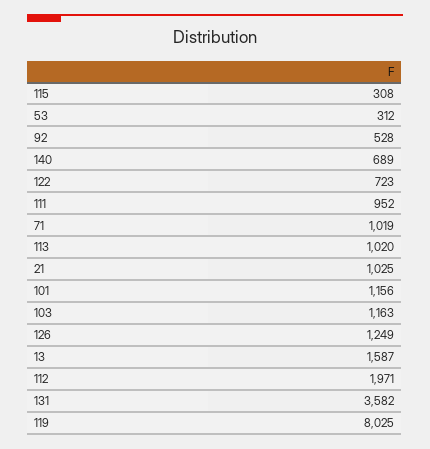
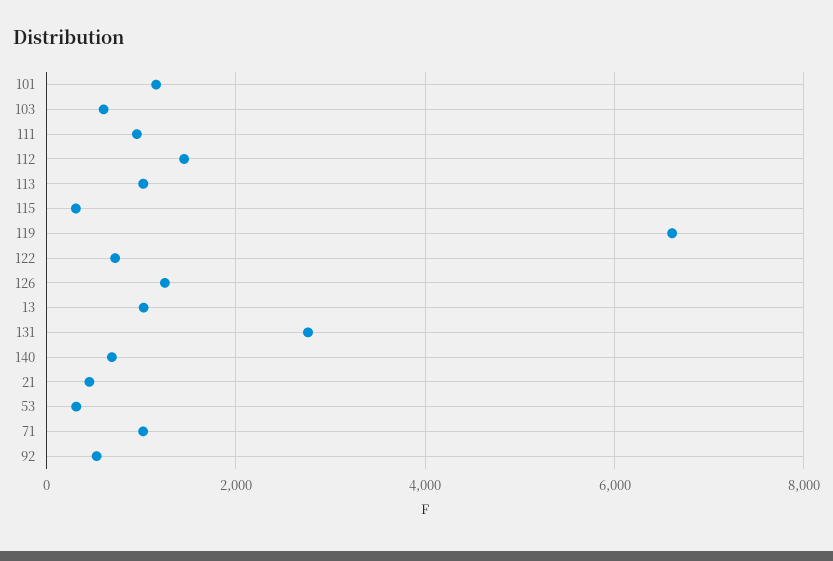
  {
    "115": 308,
    "53": 312,
    "92": 528,
    "140": 689,
    "122": 723,
    "111": 952,
    "71": 1019,
    "113": 1020,
-   "21": 1025,
+   "21": 400,
    "101": 1156,
-   "103": 1163,
+   "103": 600,
    "126": 1249,
-   "13": 1587,
+   "13": 1000,
-   "112": 1971,
+   "112": 1400,
-   "131": 3582,
+   "131": 2800,
-   "119": 8025
+   "119": 6600
  }

